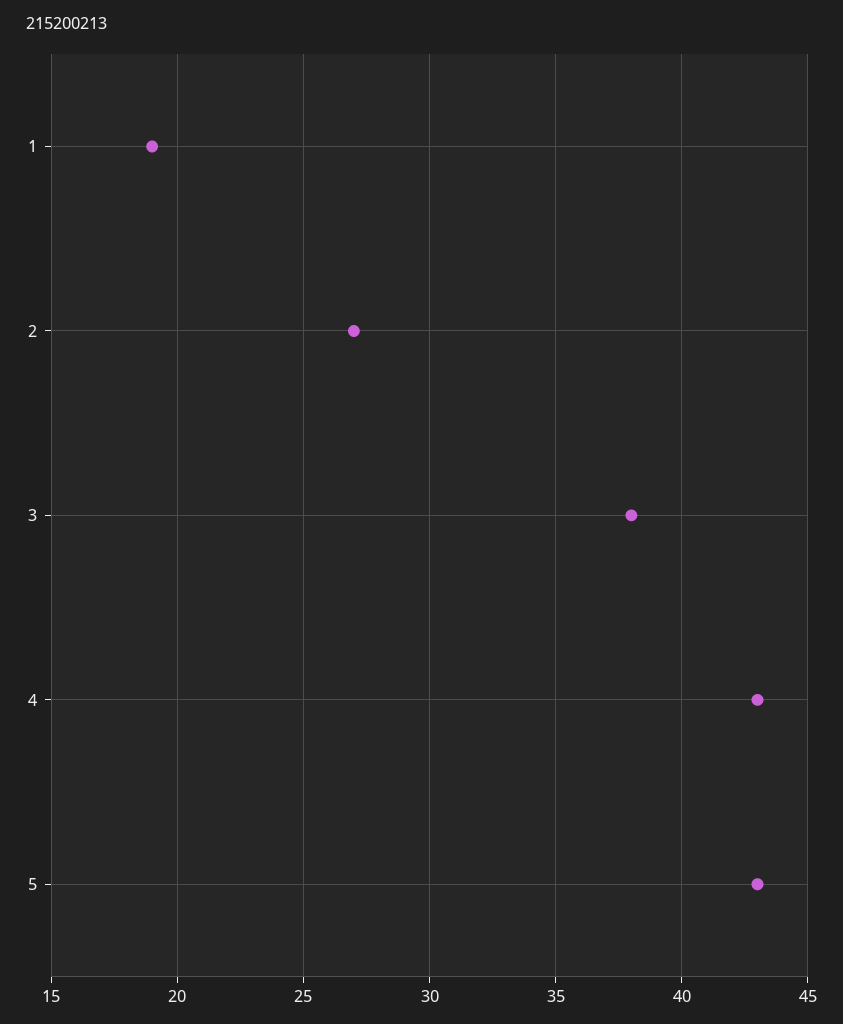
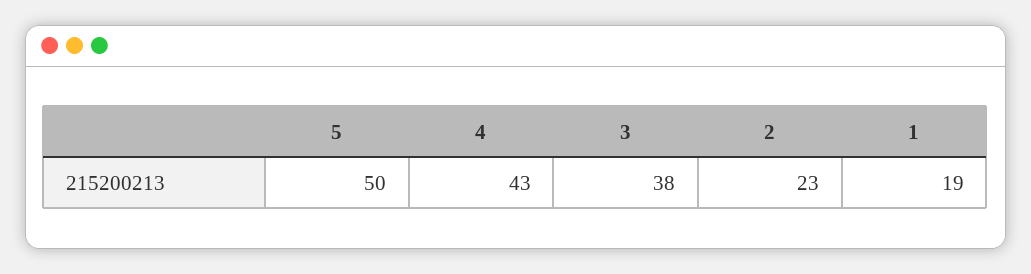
  {
    "1": 19,
-   "2": 27,
+   "2": 23,
    "3": 38,
    "4": 43,
-   "5": 43
+   "5": 50
  }

